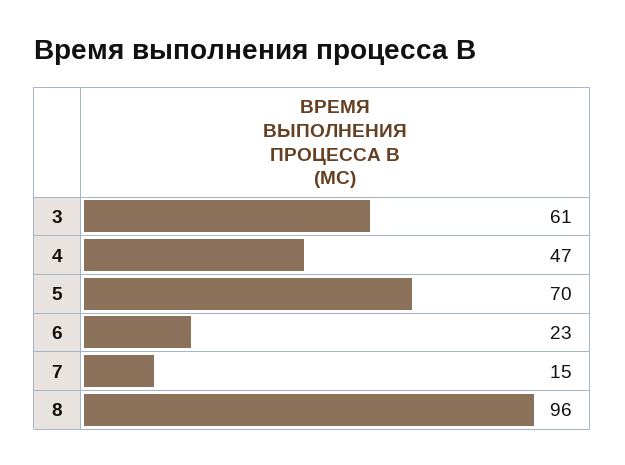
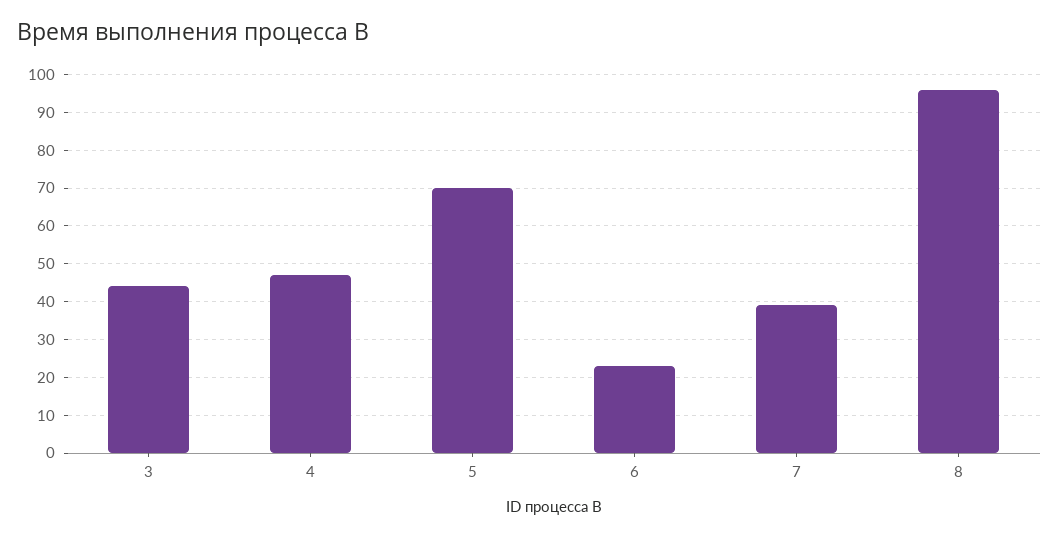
  {
-   "3": 61,
+   "3": 45,
    "4": 47,
    "5": 70,
    "6": 23,
-   "7": 15,
+   "7": 40,
    "8": 96
  }

